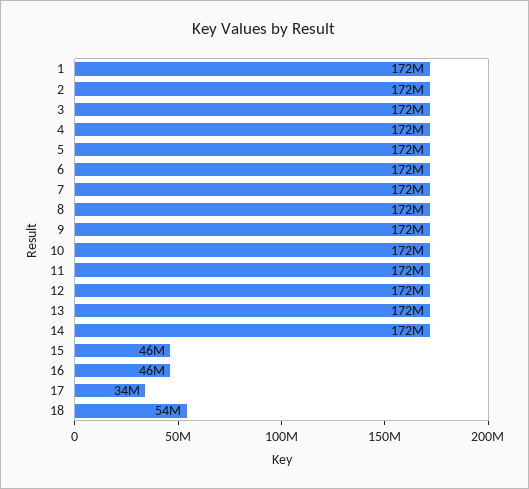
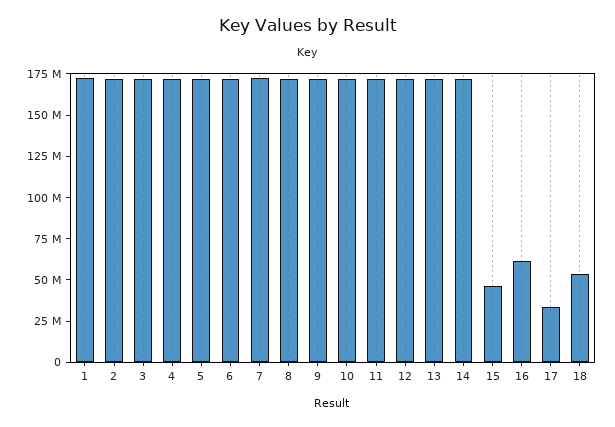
  {
    "1": 172000000,
    "2": 172000000,
    "3": 172000000,
    "4": 172000000,
    "5": 172000000,
    "6": 172000000,
    "7": 172000000,
    "8": 172000000,
    "9": 172000000,
    "10": 172000000,
    "11": 172000000,
    "12": 172000000,
    "13": 172000000,
    "14": 172000000,
    "15": 46000000,
-   "16": 46000000,
+   "16": 60000000,
    "17": 34000000,
    "18": 54000000
  }

